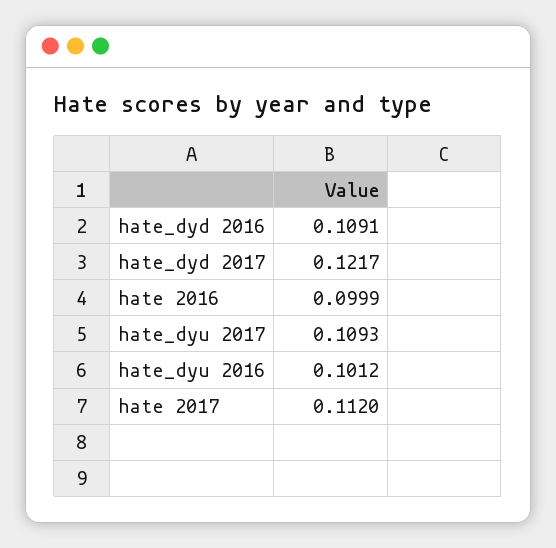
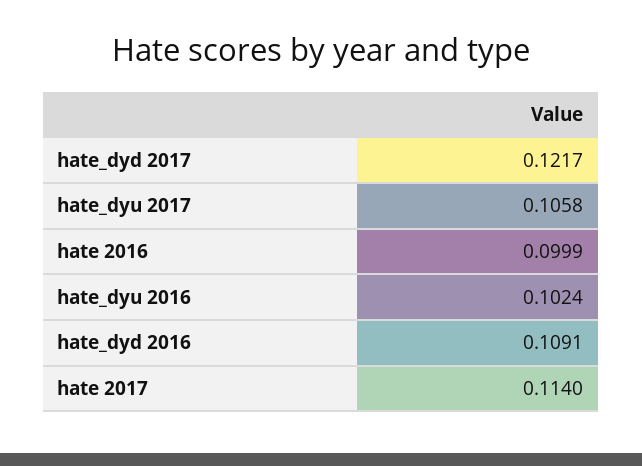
  {
    "hate_dyd 2016": 0.1091,
    "hate_dyd 2017": 0.1217,
    "hate 2016": 0.0999,
-   "hate_dyu 2017": 0.1093,
+   "hate_dyu 2017": 0.1058,
-   "hate_dyu 2016": 0.1012,
+   "hate_dyu 2016": 0.1024,
-   "hate 2017": 0.112
+   "hate 2017": 0.114
  }

